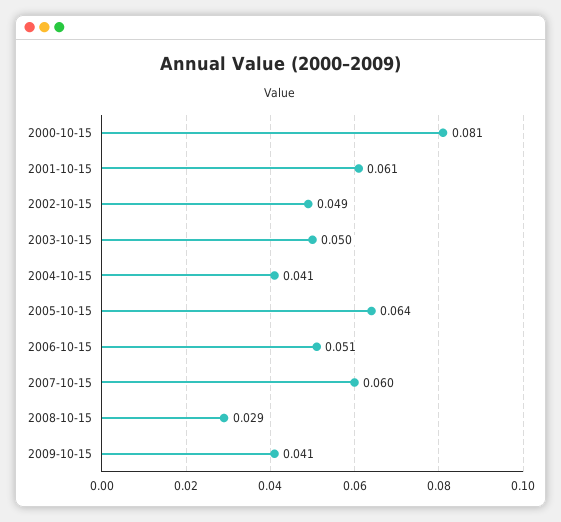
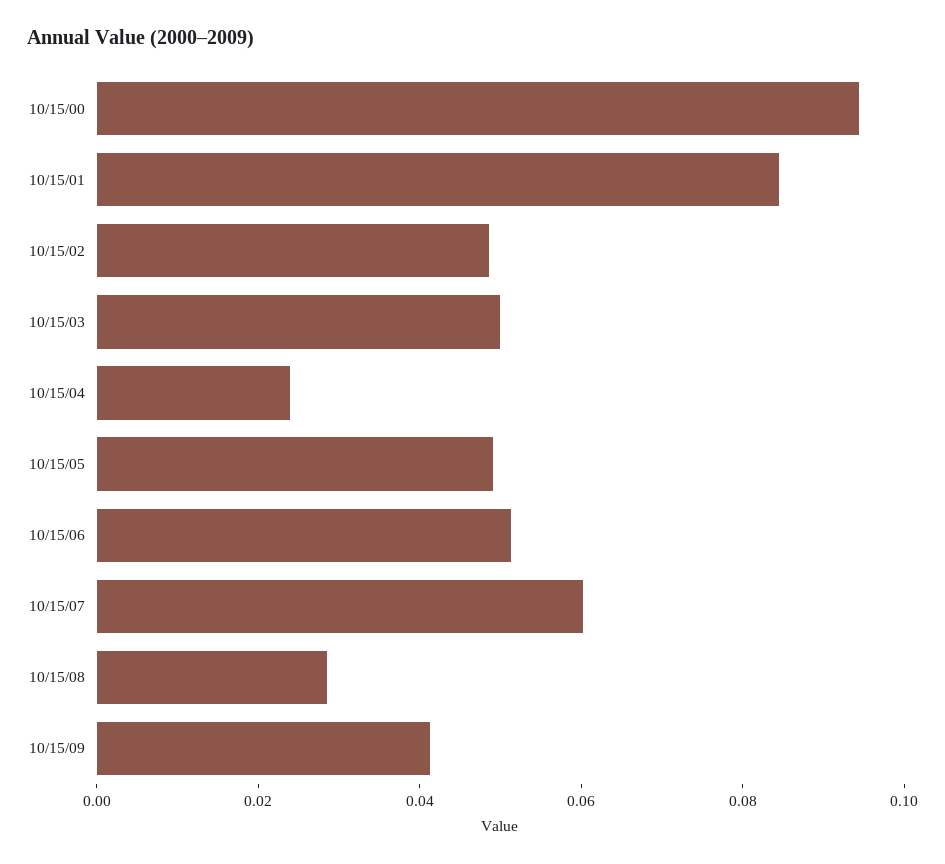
  {
-   "2000-10-15": 0.081,
+   "2000-10-15": 0.095,
-   "2001-10-15": 0.061,
+   "2001-10-15": 0.085,
    "2002-10-15": 0.049,
    "2003-10-15": 0.05,
-   "2004-10-15": 0.041,
+   "2004-10-15": 0.025,
-   "2005-10-15": 0.064,
+   "2005-10-15": 0.05,
    "2006-10-15": 0.051,
    "2007-10-15": 0.06,
    "2008-10-15": 0.029,
    "2009-10-15": 0.041
  }

